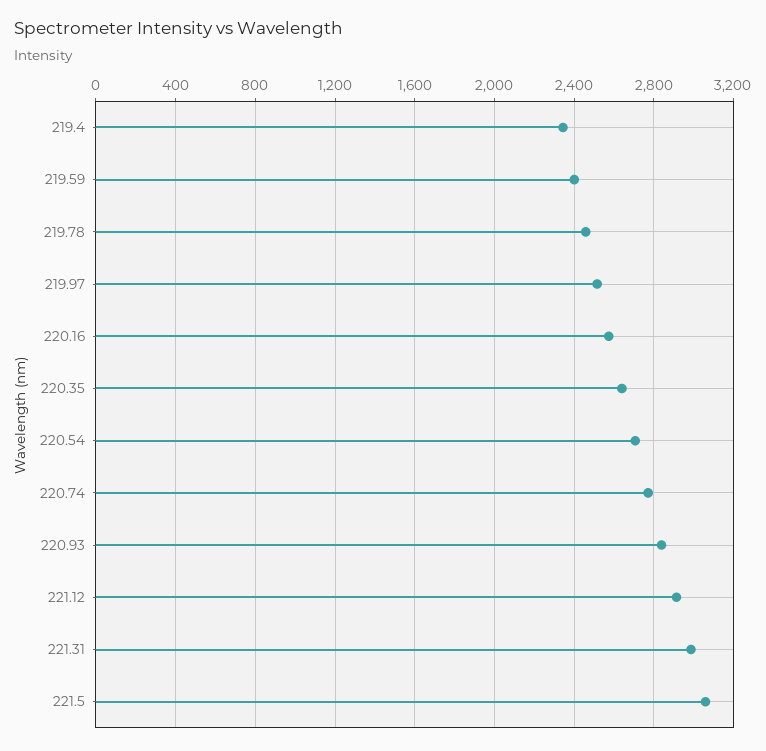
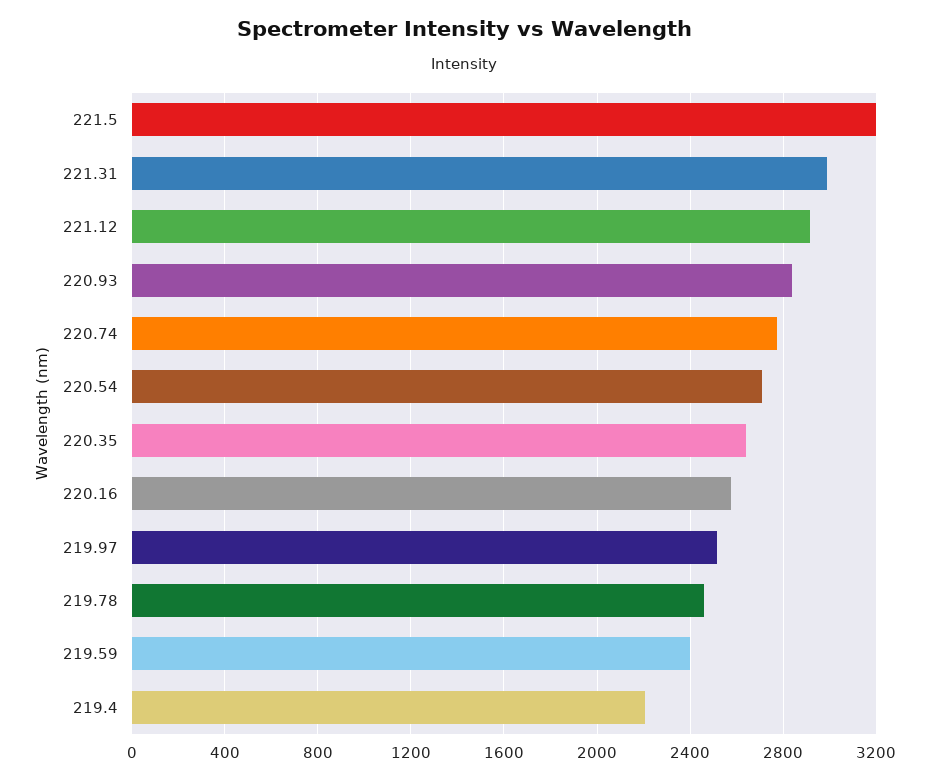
  {
-   "219.4": 2350,
+   "219.4": 2200,
    "219.59": 2400,
    "219.78": 2450,
    "219.97": 2500,
    "220.16": 2550,
    "220.35": 2650,
    "220.54": 2700,
    "220.74": 2750,
    "220.93": 2850,
    "221.12": 2900,
    "221.31": 3000,
-   "221.5": 3050
+   "221.5": 3200
  }

